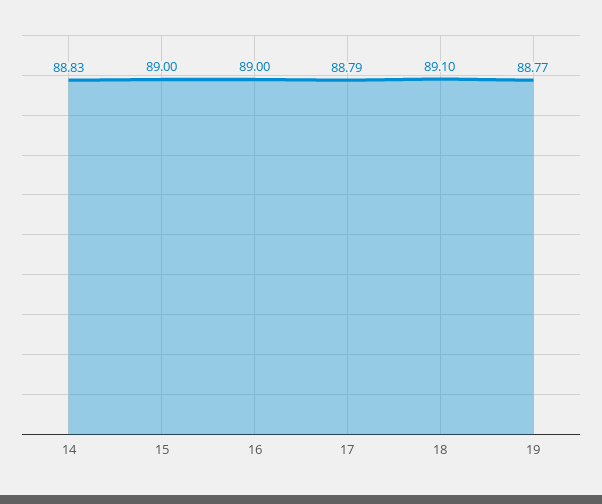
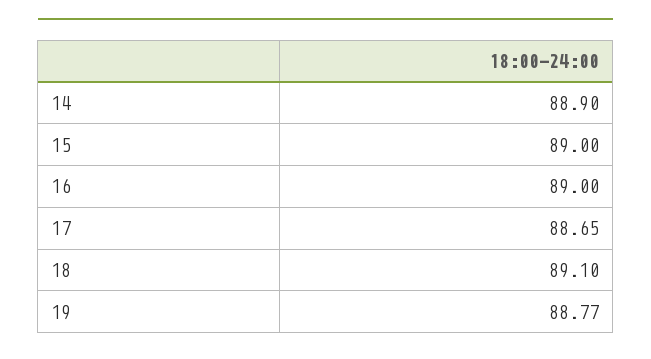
  {
-   "14": 88.83,
+   "14": 88.9,
    "15": 89,
    "16": 89,
-   "17": 88.79,
+   "17": 88.65,
    "18": 89.1,
    "19": 88.77
  }

